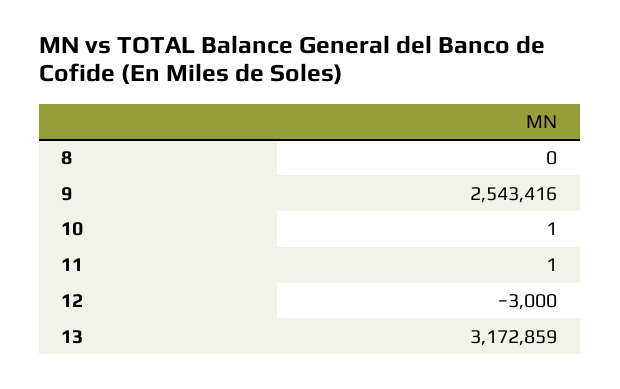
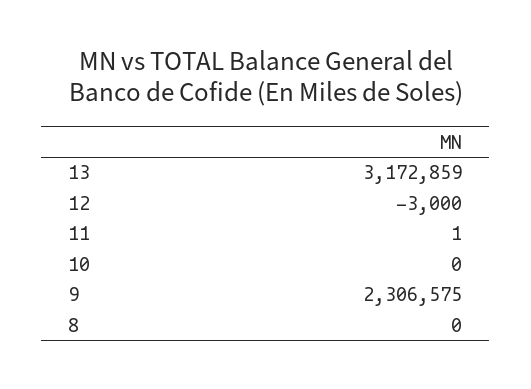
  {
    "8": 0,
-   "9": 2543416,
+   "9": 2306575,
-   "10": 1,
+   "10": 0,
    "11": 1,
    "12": -3000,
    "13": 3172859
  }

